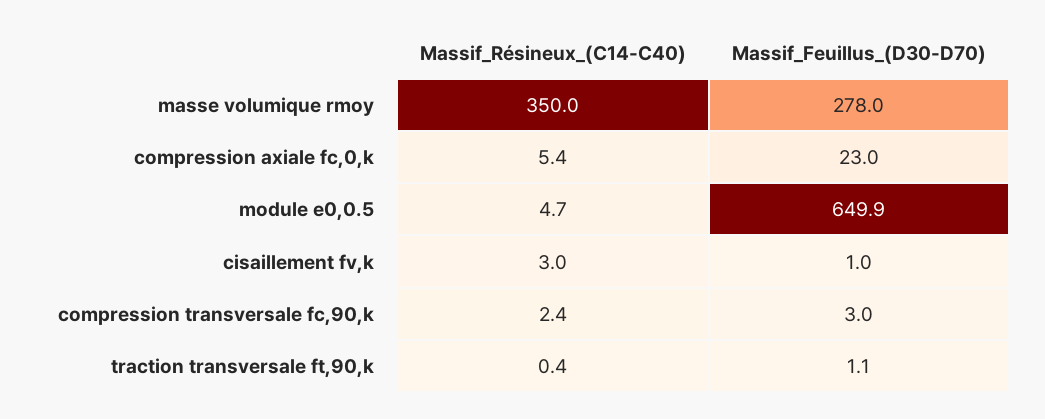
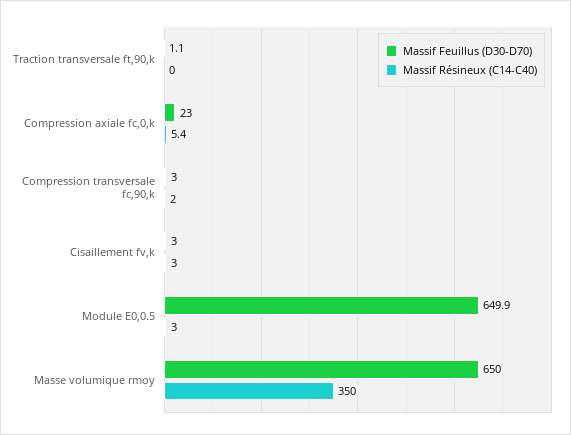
  {
    "Massif_Résineux_(C14-C40)": {
      "masse volumique rmoy": 350,
      "compression axiale fc,0,k": 5.4,
-     "module e0,0.5": 4.7,
+     "module e0,0.5": 3,
      "cisaillement fv,k": 3,
-     "compression transversale fc,90,k": 2.4,
+     "compression transversale fc,90,k": 2,
-     "traction transversale ft,90,k": 0.4
+     "traction transversale ft,90,k": 0
    },
    "Massif_Feuillus_(D30-D70)": {
-     "masse volumique rmoy": 278,
+     "masse volumique rmoy": 650,
      "compression axiale fc,0,k": 23,
      "module e0,0.5": 649.9,
-     "cisaillement fv,k": 1,
+     "cisaillement fv,k": 3,
      "compression transversale fc,90,k": 3,
      "traction transversale ft,90,k": 1.1
    }
  }

